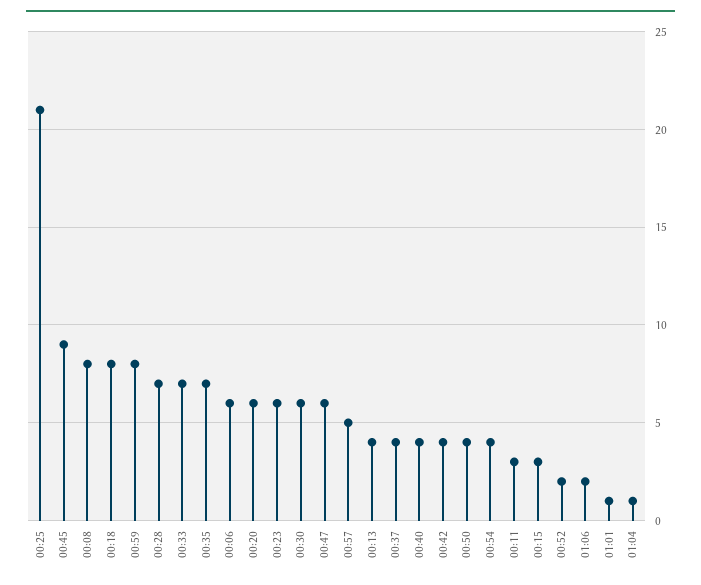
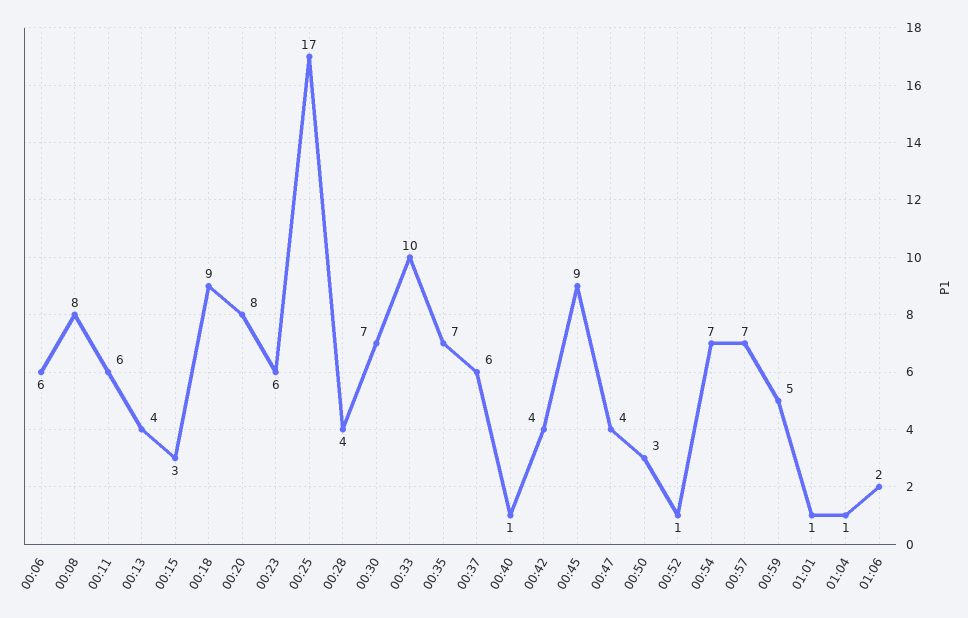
  {
-   "00:25": 21,
+   "00:25": 17,
    "00:45": 9,
    "00:08": 8,
-   "00:18": 8,
+   "00:18": 9,
-   "00:59": 8,
+   "00:59": 5,
-   "00:28": 7,
+   "00:28": 4,
-   "00:33": 7,
+   "00:33": 10,
    "00:35": 7,
    "00:06": 6,
-   "00:20": 6,
+   "00:20": 8,
    "00:23": 6,
-   "00:30": 6,
+   "00:30": 7,
-   "00:47": 6,
+   "00:47": 4,
-   "00:57": 5,
+   "00:57": 7,
    "00:13": 4,
-   "00:37": 4,
+   "00:37": 6,
-   "00:40": 4,
+   "00:40": 1,
    "00:42": 4,
-   "00:50": 4,
+   "00:50": 3,
-   "00:54": 4,
+   "00:54": 7,
-   "00:11": 3,
+   "00:11": 6,
    "00:15": 3,
-   "00:52": 2,
+   "00:52": 1,
    "01:06": 2,
    "01:01": 1,
    "01:04": 1
  }

